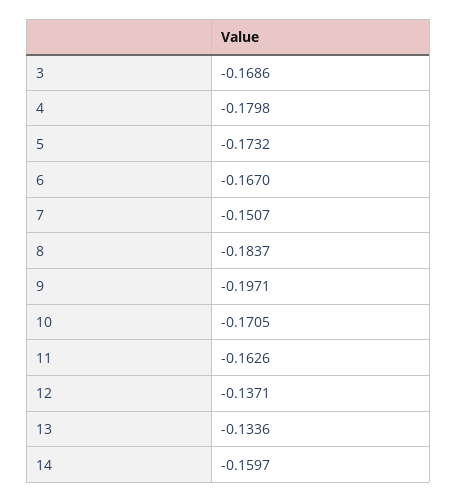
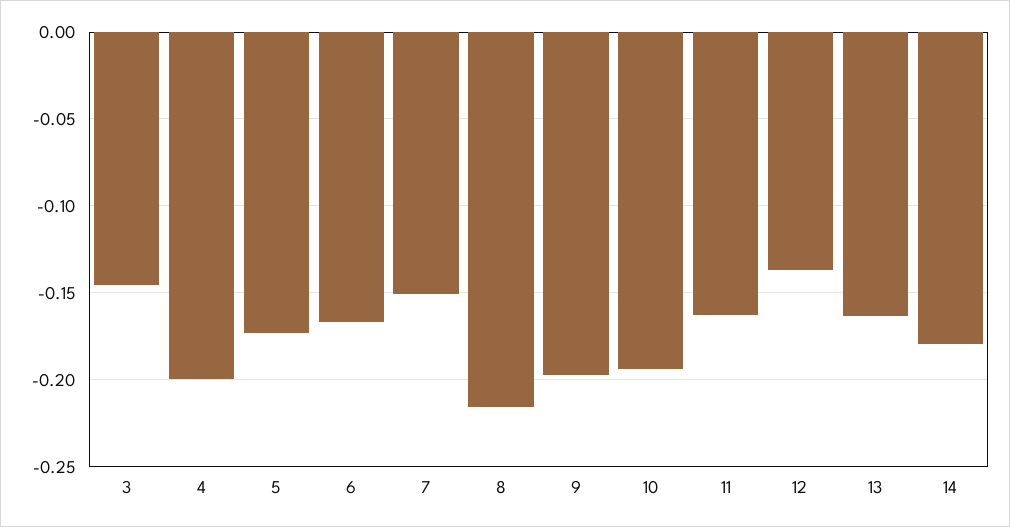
  {
-   "3": -0.1686,
+   "3": -0.145,
-   "4": -0.1798,
+   "4": -0.2,
    "5": -0.1732,
    "6": -0.167,
    "7": -0.1507,
-   "8": -0.1837,
+   "8": -0.215,
    "9": -0.1971,
-   "10": -0.1705,
+   "10": -0.195,
    "11": -0.1626,
    "12": -0.1371,
-   "13": -0.1336,
+   "13": -0.165,
-   "14": -0.1597
+   "14": -0.18
  }

